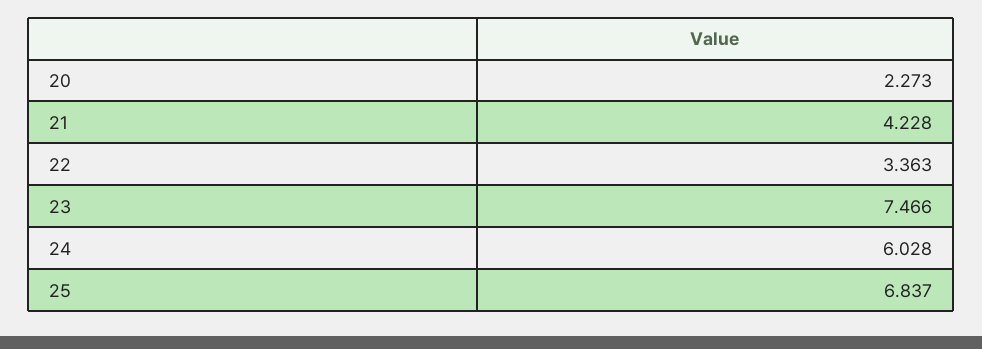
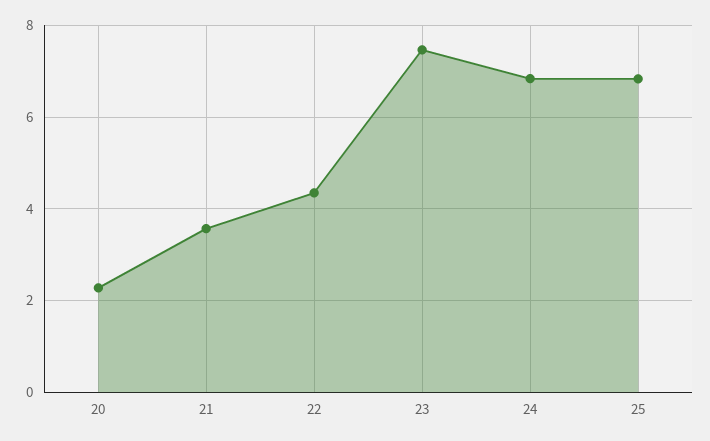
  {
    "20": 2.273,
-   "21": 4.228,
+   "21": 3.6,
-   "22": 3.363,
+   "22": 4.4,
    "23": 7.466,
-   "24": 6.028,
+   "24": 6.8,
    "25": 6.837
  }

